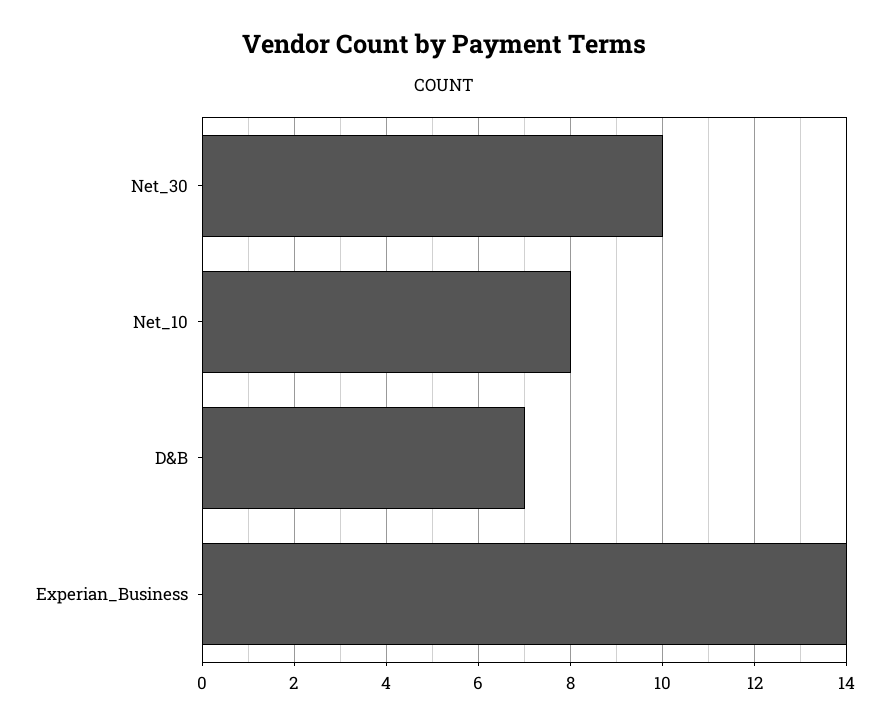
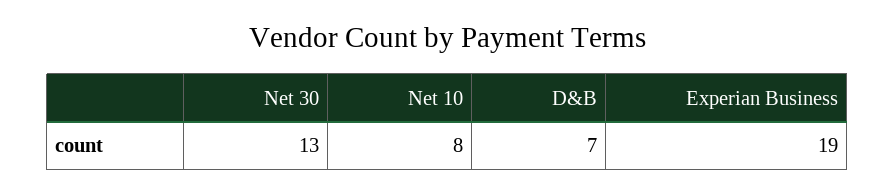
  {
-   "Net_30": 10,
+   "Net_30": 13,
    "Net_10": 8,
    "D&B": 7,
-   "Experian_Business": 14
+   "Experian_Business": 19
  }

